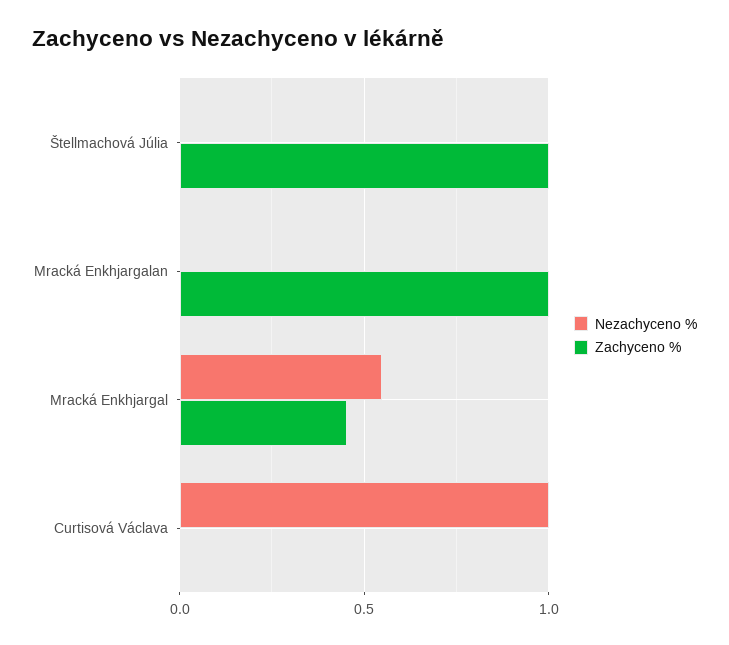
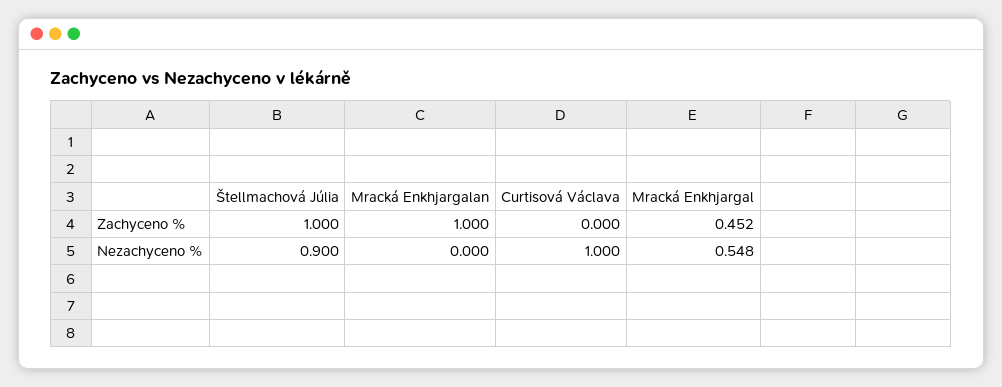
  {
    "Nezachyceno %": {
-     "Štellmachová Júlia": 0,
+     "Štellmachová Júlia": 0.9,
      "Mracká Enkhjargalan": 0,
      "Mracká Enkhjargal": 0.548,
      "Curtisová Václava": 1
    },
    "Zachyceno %": {
      "Štellmachová Júlia": 1,
      "Mracká Enkhjargalan": 1,
      "Mracká Enkhjargal": 0.452,
      "Curtisová Václava": 0
    }
  }

